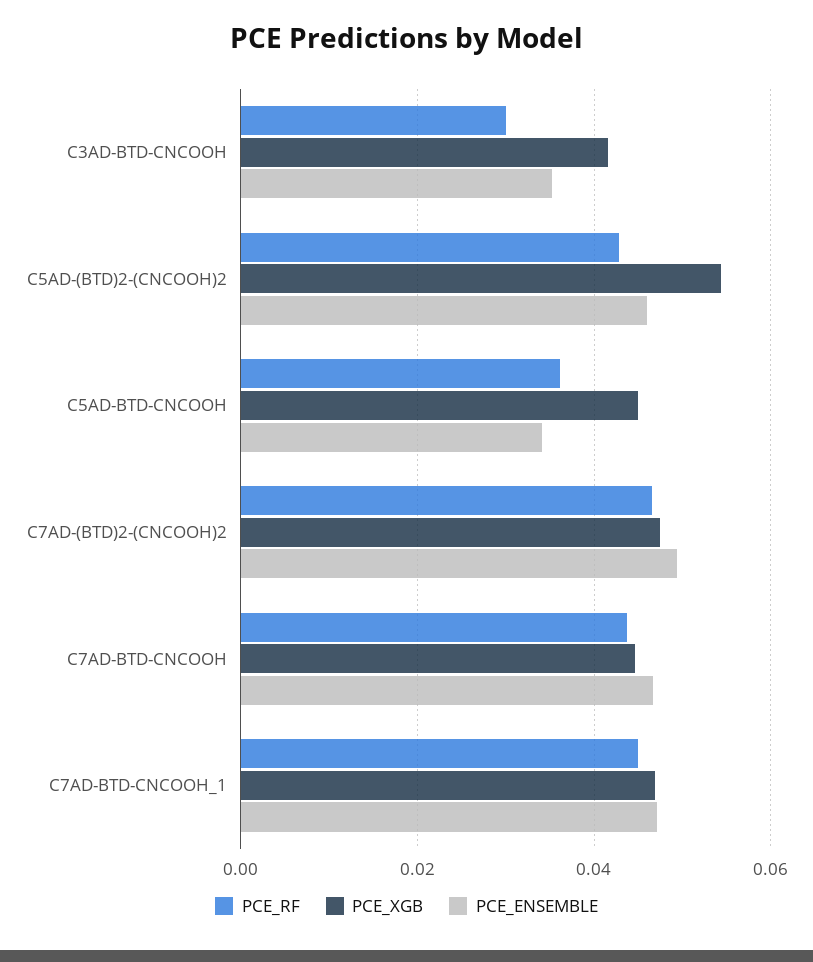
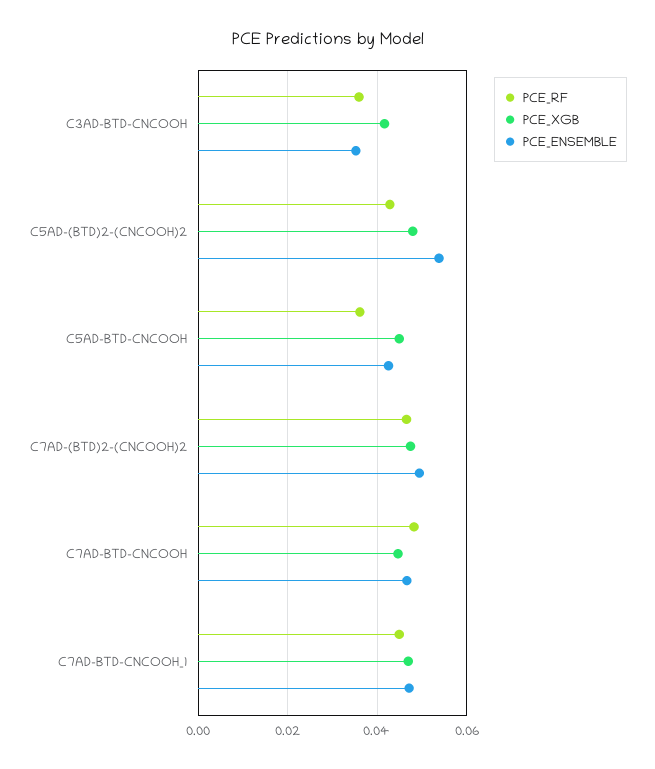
  {
    "PCE_RF": {
-     "C3AD-BTD-CNCOOH": 0.03,
+     "C3AD-BTD-CNCOOH": 0.036,
      "C5AD-(BTD)2-(CNCOOH)2": 0.042,
      "C5AD-BTD-CNCOOH": 0.036,
      "C7AD-(BTD)2-(CNCOOH)2": 0.046,
-     "C7AD-BTD-CNCOOH": 0.044,
+     "C7AD-BTD-CNCOOH": 0.048,
      "C7AD-BTD-CNCOOH_1": 0.044
    },
    "PCE_XGB": {
      "C3AD-BTD-CNCOOH": 0.042,
-     "C5AD-(BTD)2-(CNCOOH)2": 0.054,
+     "C5AD-(BTD)2-(CNCOOH)2": 0.048,
      "C5AD-BTD-CNCOOH": 0.044,
      "C7AD-(BTD)2-(CNCOOH)2": 0.048,
      "C7AD-BTD-CNCOOH": 0.044,
      "C7AD-BTD-CNCOOH_1": 0.046
    },
    "PCE_ENSEMBLE": {
      "C3AD-BTD-CNCOOH": 0.036,
-     "C5AD-(BTD)2-(CNCOOH)2": 0.046,
+     "C5AD-(BTD)2-(CNCOOH)2": 0.054,
-     "C5AD-BTD-CNCOOH": 0.034,
+     "C5AD-BTD-CNCOOH": 0.042,
      "C7AD-(BTD)2-(CNCOOH)2": 0.05,
      "C7AD-BTD-CNCOOH": 0.046,
      "C7AD-BTD-CNCOOH_1": 0.048
    }
  }

